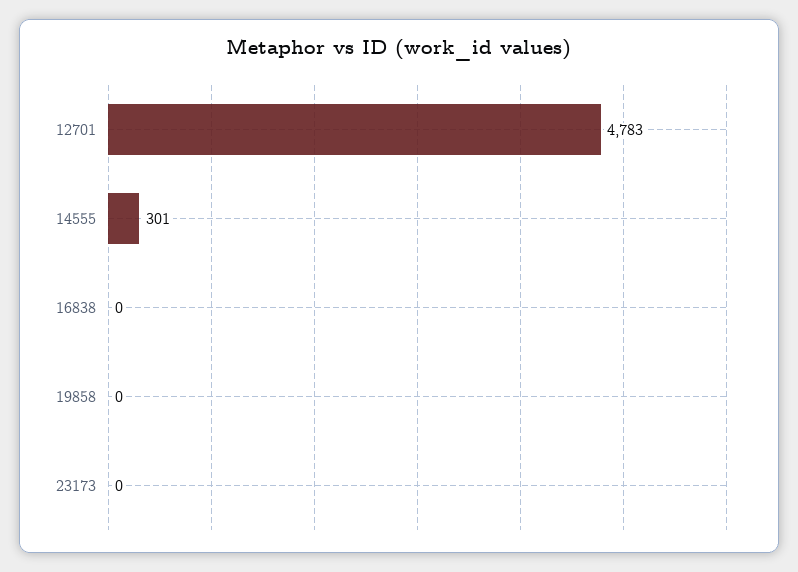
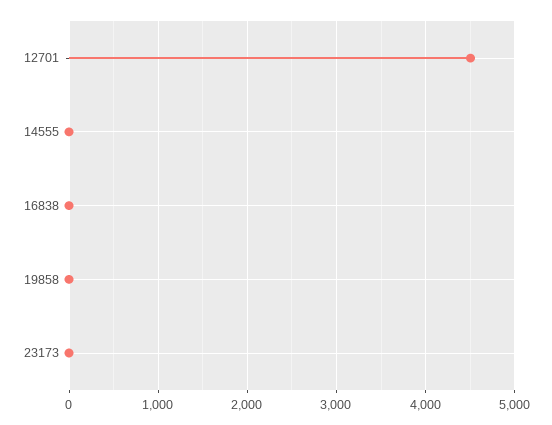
  {
-   "12701": 4783,
+   "12701": 4500,
-   "14555": 301,
+   "14555": 0,
    "16838": 0,
    "19858": 0,
    "23173": 0
  }

